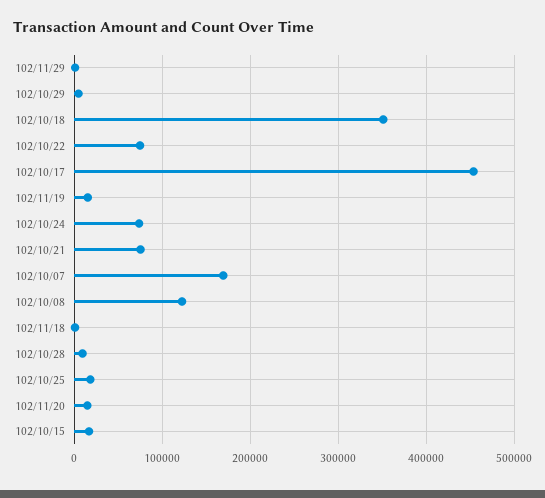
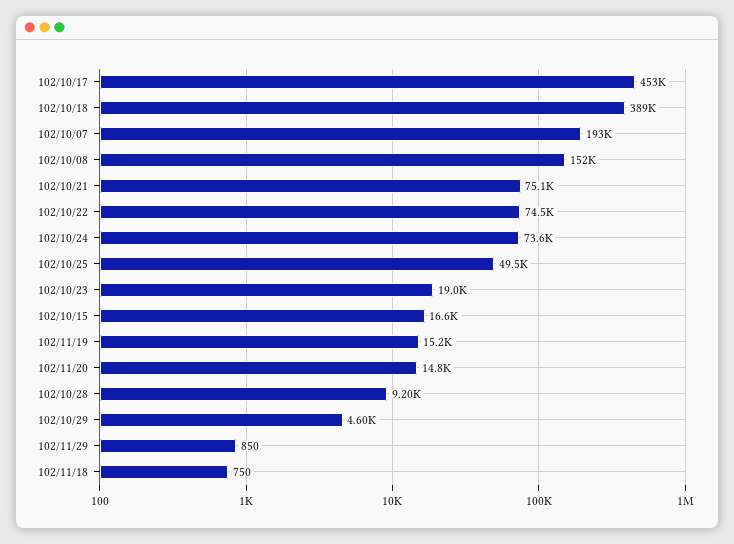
  {
    "102/11/29": 850,
    "102/10/29": 4600,
-   "102/10/18": 350000,
+   "102/10/18": 389000,
    "102/10/22": 74500,
    "102/10/17": 453000,
    "102/11/19": 15200,
    "102/10/24": 73600,
    "102/10/21": 75100,
-   "102/10/07": 170000,
+   "102/10/07": 193000,
-   "102/10/08": 120000,
+   "102/10/08": 152000,
    "102/11/18": 750,
    "102/10/28": 9200,
-   "102/10/25": 20000,
+   "102/10/25": 49500,
    "102/11/20": 14800,
-   "102/10/15": 16600
+   "102/10/15": 16600,
+   "102/10/23": 19000
  }

